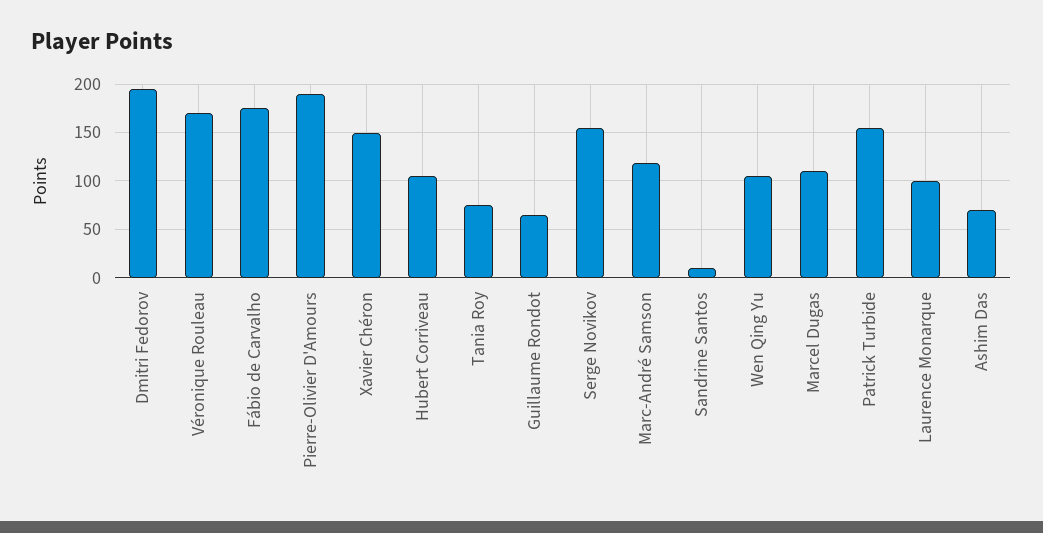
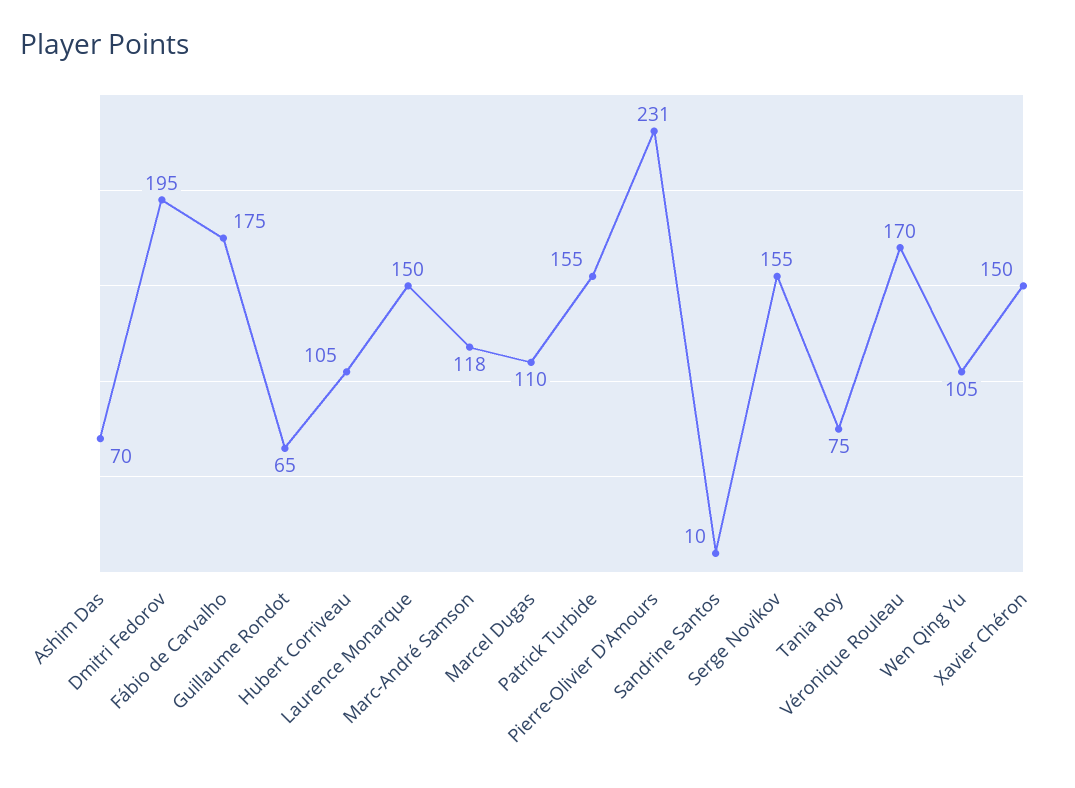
  {
    "Dmitri Fedorov": 195,
    "Véronique Rouleau": 170,
    "Fábio de Carvalho": 175,
-   "Pierre-Olivier D'Amours": 190,
+   "Pierre-Olivier D'Amours": 231,
    "Xavier Chéron": 150,
    "Hubert Corriveau": 105,
    "Tania Roy": 75,
    "Guillaume Rondot": 65,
    "Serge Novikov": 155,
    "Marc-André Samson": 118,
    "Sandrine Santos": 10,
    "Wen Qing Yu": 105,
    "Marcel Dugas": 110,
    "Patrick Turbide": 155,
-   "Laurence Monarque": 100,
+   "Laurence Monarque": 150,
    "Ashim Das": 70
  }

